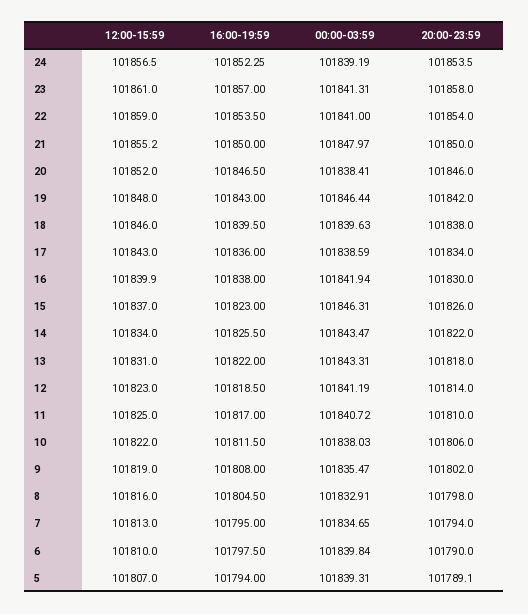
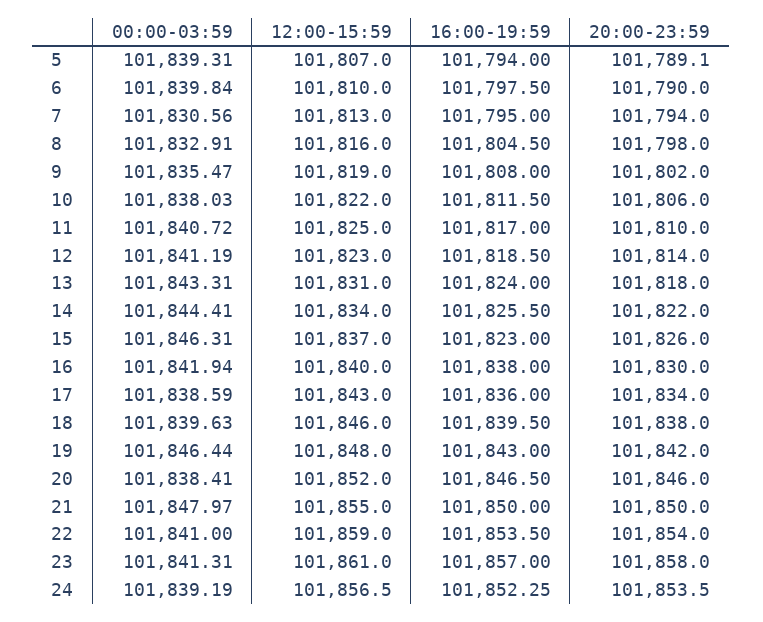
  {
    "12:00-15:59": {
      "24": 101856.5,
      "23": 101861,
      "22": 101859,
-     "21": 101855.2,
+     "21": 101855,
      "20": 101852,
      "19": 101848,
      "18": 101846,
      "17": 101843,
-     "16": 101839.9,
+     "16": 101840,
      "15": 101837,
      "14": 101834,
      "13": 101831,
      "12": 101823,
      "11": 101825,
      "10": 101822,
      "9": 101819,
      "8": 101816,
      "7": 101813,
      "6": 101810,
      "5": 101807
    },
    "16:00-19:59": {
      "24": 101852.25,
      "23": 101857,
      "22": 101853.5,
      "21": 101850,
      "20": 101846.5,
      "19": 101843,
      "18": 101839.5,
      "17": 101836,
      "16": 101838,
      "15": 101823,
      "14": 101825.5,
-     "13": 101822,
+     "13": 101824,
      "12": 101818.5,
      "11": 101817,
      "10": 101811.5,
      "9": 101808,
      "8": 101804.5,
      "7": 101795,
      "6": 101797.5,
      "5": 101794
    },
    "00:00-03:59": {
      "24": 101839.19,
      "23": 101841.31,
      "22": 101841,
      "21": 101847.97,
      "20": 101838.41,
      "19": 101846.44,
      "18": 101839.63,
      "17": 101838.59,
      "16": 101841.94,
      "15": 101846.31,
-     "14": 101843.47,
+     "14": 101844.41,
      "13": 101843.31,
      "12": 101841.19,
      "11": 101840.72,
      "10": 101838.03,
      "9": 101835.47,
      "8": 101832.91,
-     "7": 101834.65,
+     "7": 101830.56,
      "6": 101839.84,
      "5": 101839.31
    },
    "20:00-23:59": {
      "24": 101853.5,
      "23": 101858,
      "22": 101854,
      "21": 101850,
      "20": 101846,
      "19": 101842,
      "18": 101838,
      "17": 101834,
      "16": 101830,
      "15": 101826,
      "14": 101822,
      "13": 101818,
      "12": 101814,
      "11": 101810,
      "10": 101806,
      "9": 101802,
      "8": 101798,
      "7": 101794,
      "6": 101790,
      "5": 101789.1
    }
  }

